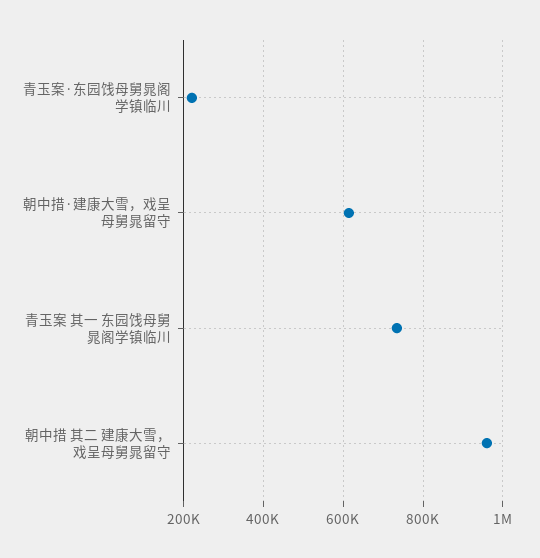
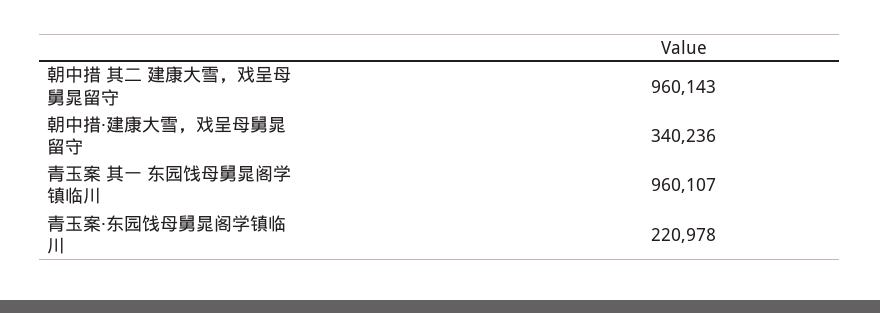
  {
    "青玉案·东园饯母舅晁阁学镇临川": 220978,
-   "朝中措·建康大雪，戏呈母舅晁留守": 620000,
+   "朝中措·建康大雪，戏呈母舅晁留守": 340236,
-   "青玉案 其一 东园饯母舅晁阁学镇临川": 740000,
+   "青玉案 其一 东园饯母舅晁阁学镇临川": 960107,
    "朝中措 其二 建康大雪，戏呈母舅晁留守": 960143
  }

